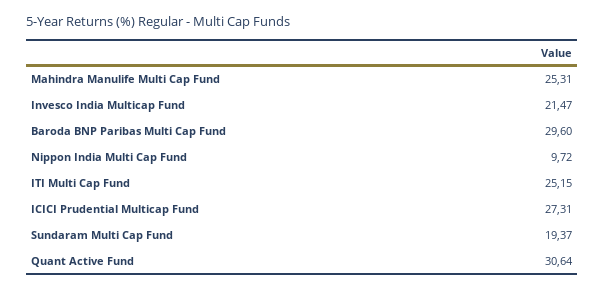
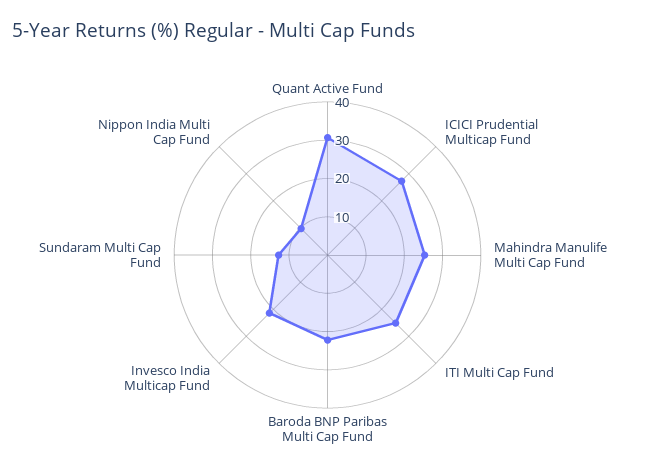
  {
    "Mahindra Manulife Multi Cap Fund": 25.31,
    "Invesco India Multicap Fund": 21.47,
-   "Baroda BNP Paribas Multi Cap Fund": 29.6,
+   "Baroda BNP Paribas Multi Cap Fund": 22.5,
    "Nippon India Multi Cap Fund": 9.72,
    "ITI Multi Cap Fund": 25.15,
    "ICICI Prudential Multicap Fund": 27.31,
-   "Sundaram Multi Cap Fund": 19.37,
+   "Sundaram Multi Cap Fund": 12.5,
    "Quant Active Fund": 30.64
  }

